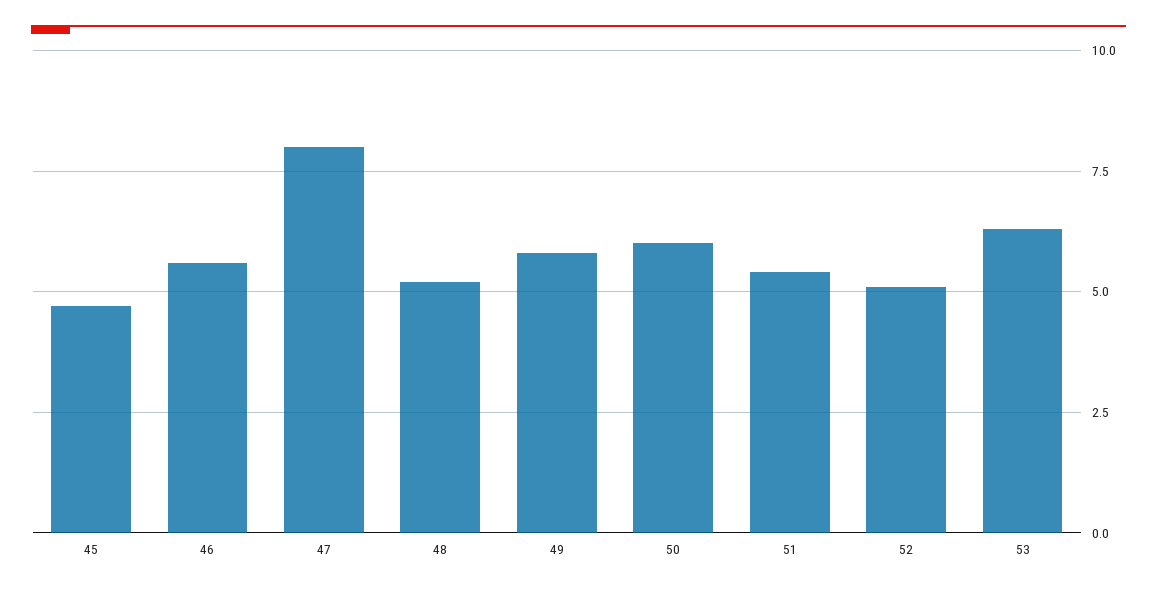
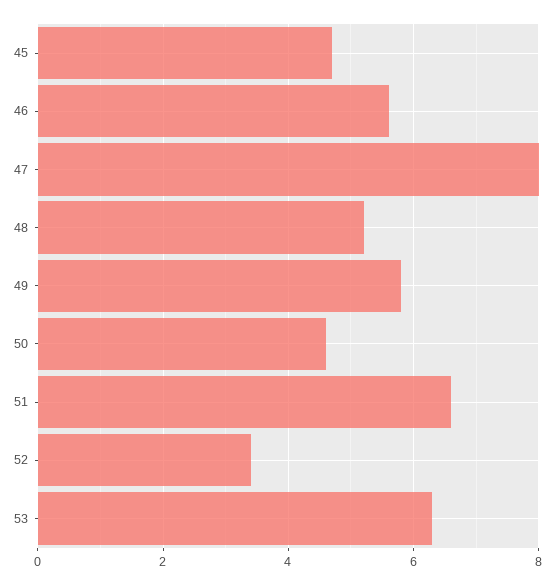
  {
    "45": 4.5,
    "46": 5.5,
    "47": 8,
    "48": 5,
    "49": 6,
-   "50": 6,
+   "50": 4.5,
-   "51": 5.5,
+   "51": 6.5,
-   "52": 5,
+   "52": 3.5,
    "53": 6.5
  }

